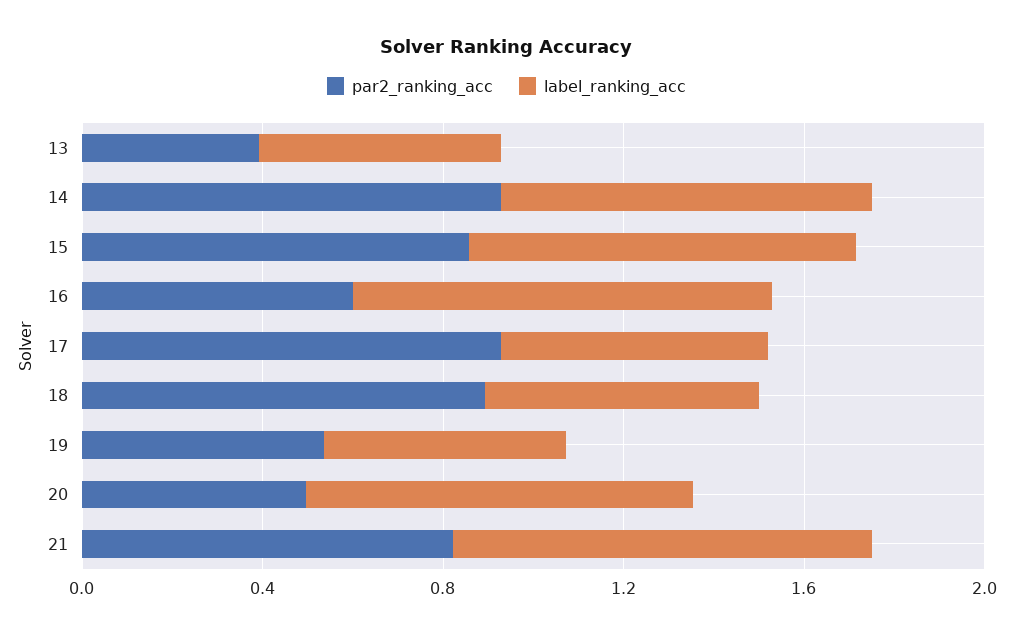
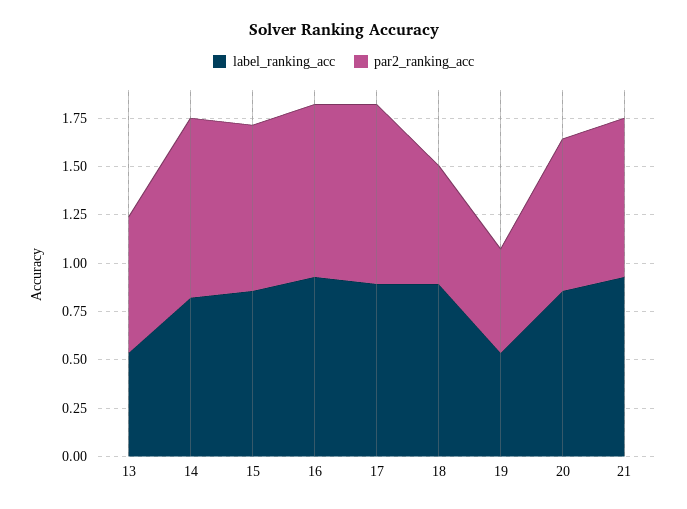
  {
    "par2_ranking_acc": {
-     "13": 0.4,
+     "13": 0.7,
      "14": 0.95,
      "15": 0.85,
-     "16": 0.6,
+     "16": 0.9,
      "17": 0.95,
-     "18": 0.9,
+     "18": 0.6,
      "19": 0.55,
-     "20": 0.5,
+     "20": 0.8,
      "21": 0.8
    },
    "label_ranking_acc": {
      "13": 0.55,
      "14": 0.8,
      "15": 0.85,
      "16": 0.95,
-     "17": 0.6,
+     "17": 0.9,
-     "18": 0.6,
+     "18": 0.9,
      "19": 0.55,
      "20": 0.85,
      "21": 0.95
    }
  }

